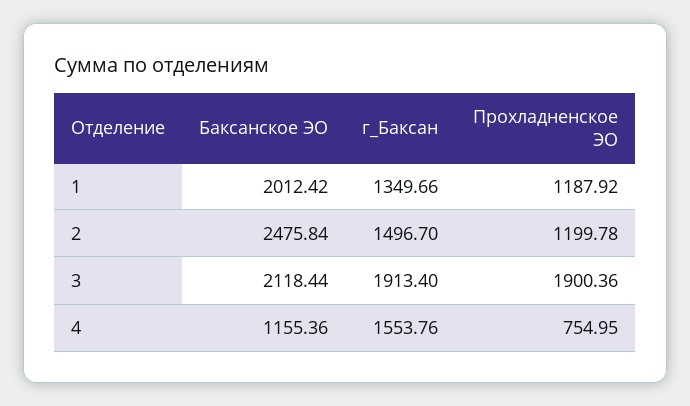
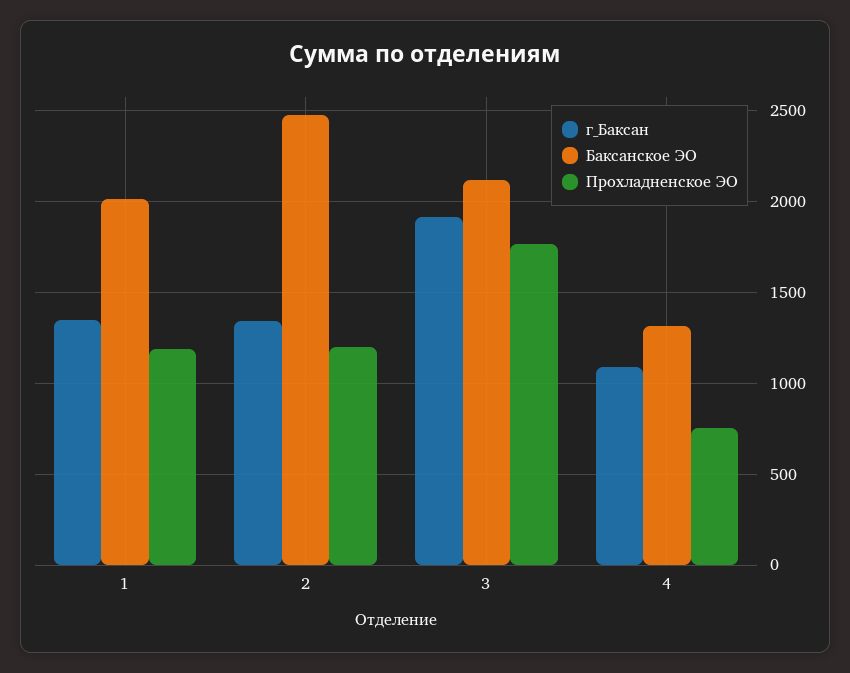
  {
    "Баксанское ЭО": {
      "1": 2012.42,
      "2": 2475.84,
      "3": 2118.44,
-     "4": 1155.36
+     "4": 1300
    },
    "г_Баксан": {
      "1": 1349.66,
-     "2": 1496.7,
+     "2": 1350,
      "3": 1913.4,
-     "4": 1553.76
+     "4": 1100
    },
    "Прохладненское ЭО": {
      "1": 1187.92,
      "2": 1199.78,
-     "3": 1900.36,
+     "3": 1750,
      "4": 754.95
    }
  }

